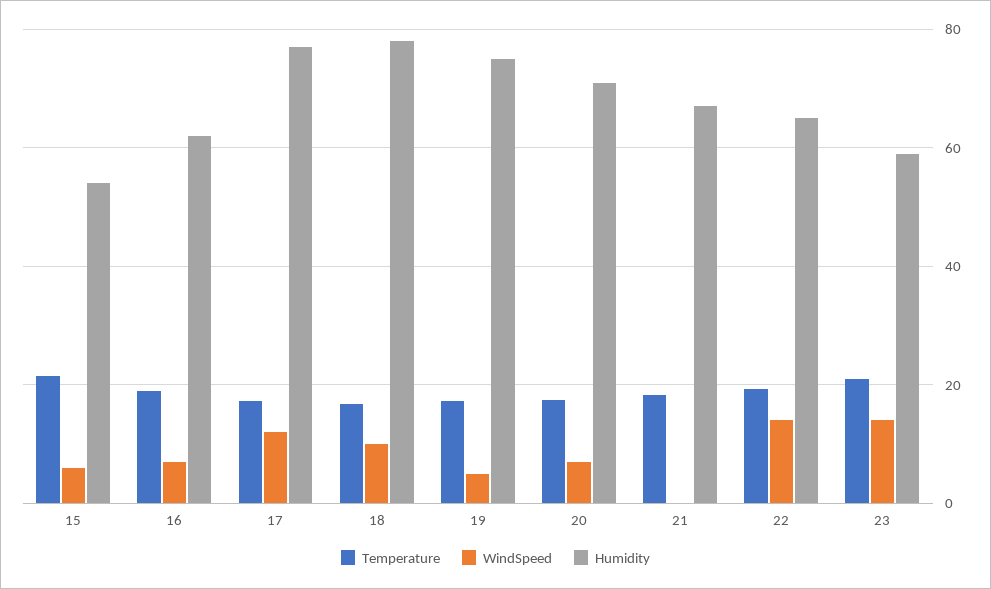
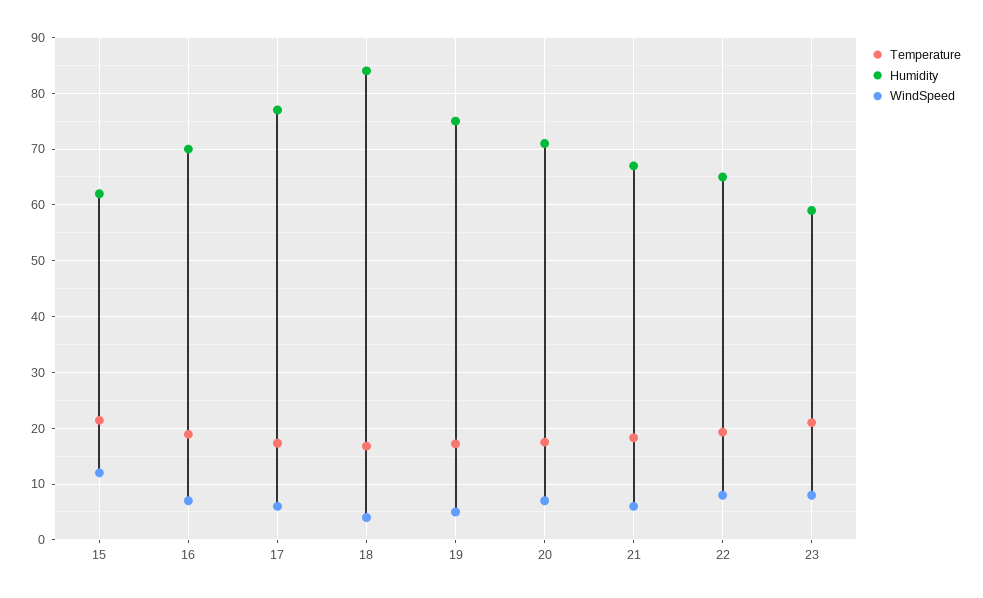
  {
    "Temperature": {
      "15": 22,
      "16": 18,
      "17": 18,
      "18": 16,
      "19": 18,
      "20": 18,
      "21": 18,
      "22": 20,
      "23": 22
    },
    "WindSpeed": {
-     "15": 6,
+     "15": 12,
      "16": 8,
-     "17": 12,
+     "17": 6,
-     "18": 10,
+     "18": 4,
      "19": 6,
      "20": 8,
-     "21": 0,
+     "21": 6,
-     "22": 14,
+     "22": 8,
-     "23": 14
+     "23": 8
    },
    "Humidity": {
-     "15": 54,
+     "15": 62,
-     "16": 62,
+     "16": 70,
      "17": 78,
-     "18": 78,
+     "18": 84,
      "19": 76,
      "20": 72,
      "21": 68,
      "22": 66,
      "23": 60
    }
  }

